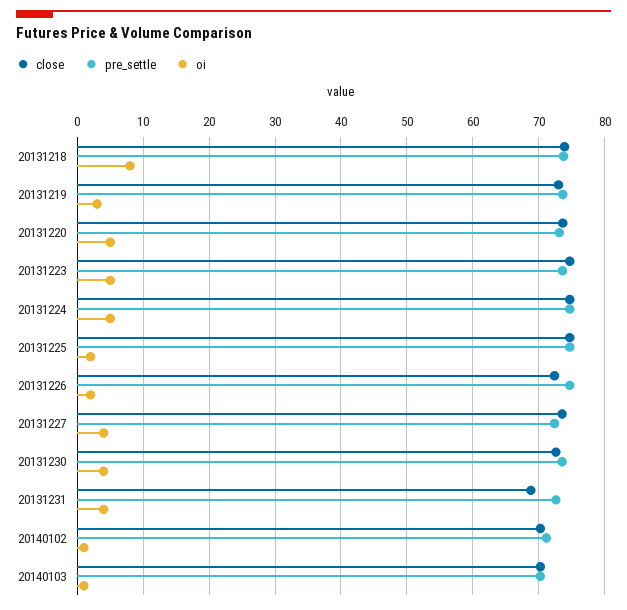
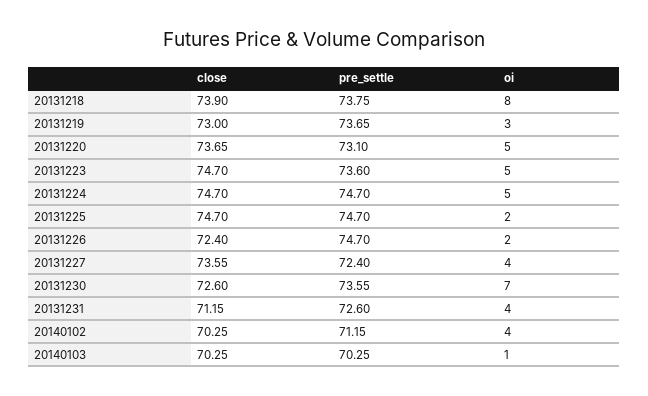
  {
    "close": {
      "20131218": 73.9,
      "20131219": 73,
      "20131220": 73.65,
      "20131223": 74.7,
      "20131224": 74.7,
      "20131225": 74.7,
      "20131226": 72.4,
      "20131227": 73.55,
      "20131230": 72.6,
-     "20131231": 69,
+     "20131231": 71.15,
      "20140102": 70.25,
      "20140103": 70.25
    },
    "pre_settle": {
      "20131218": 73.75,
      "20131219": 73.65,
      "20131220": 73.1,
      "20131223": 73.6,
      "20131224": 74.7,
      "20131225": 74.7,
      "20131226": 74.7,
      "20131227": 72.4,
      "20131230": 73.55,
      "20131231": 72.6,
      "20140102": 71.15,
      "20140103": 70.25
    },
    "oi": {
      "20131218": 8,
      "20131219": 3,
      "20131220": 5,
      "20131223": 5,
      "20131224": 5,
      "20131225": 2,
      "20131226": 2,
      "20131227": 4,
-     "20131230": 4,
+     "20131230": 7,
      "20131231": 4,
-     "20140102": 1,
+     "20140102": 4,
      "20140103": 1
    }
  }

